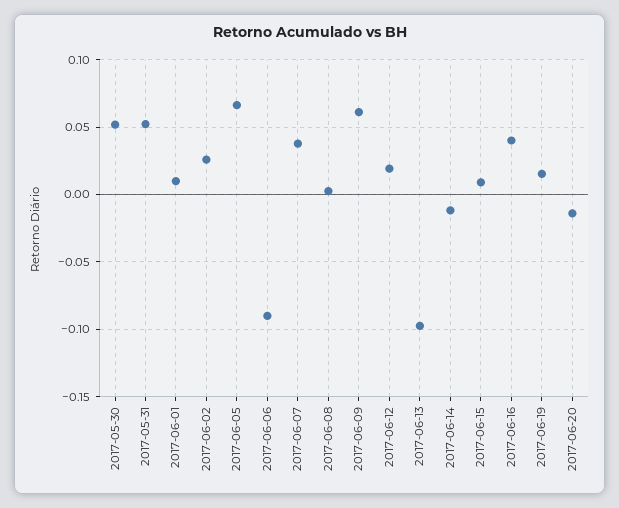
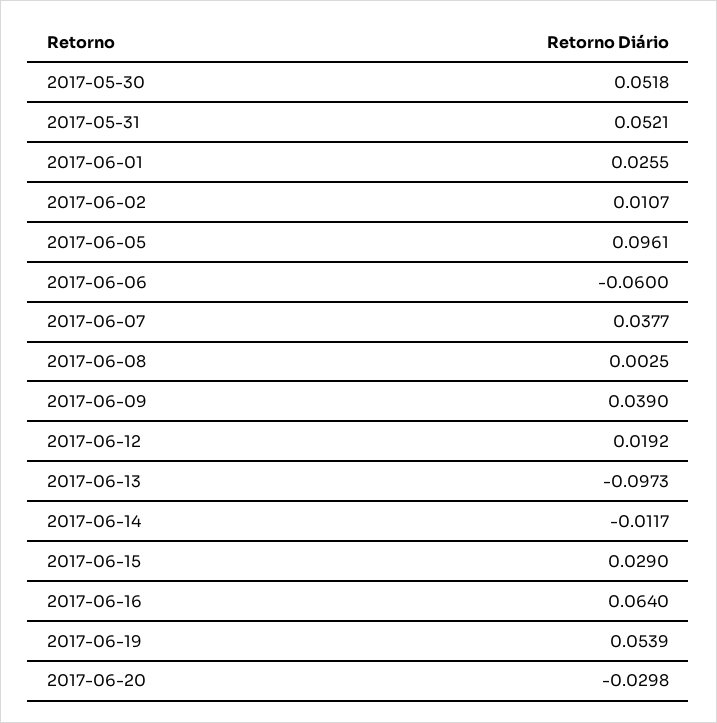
  {
    "2017-05-30": 0.0518,
    "2017-05-31": 0.0521,
-   "2017-06-01": 0.01,
+   "2017-06-01": 0.0255,
-   "2017-06-02": 0.025,
+   "2017-06-02": 0.0107,
-   "2017-06-05": 0.065,
+   "2017-06-05": 0.0961,
-   "2017-06-06": -0.09,
+   "2017-06-06": -0.06,
    "2017-06-07": 0.0377,
    "2017-06-08": 0.0025,
-   "2017-06-09": 0.06,
+   "2017-06-09": 0.039,
    "2017-06-12": 0.0192,
    "2017-06-13": -0.0973,
    "2017-06-14": -0.0117,
-   "2017-06-15": 0.01,
+   "2017-06-15": 0.029,
-   "2017-06-16": 0.04,
+   "2017-06-16": 0.064,
-   "2017-06-19": 0.015,
+   "2017-06-19": 0.0539,
-   "2017-06-20": -0.015
+   "2017-06-20": -0.0298
  }

